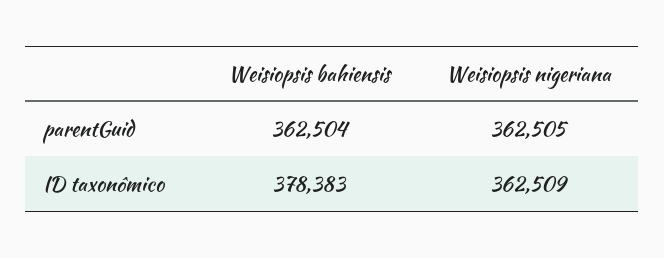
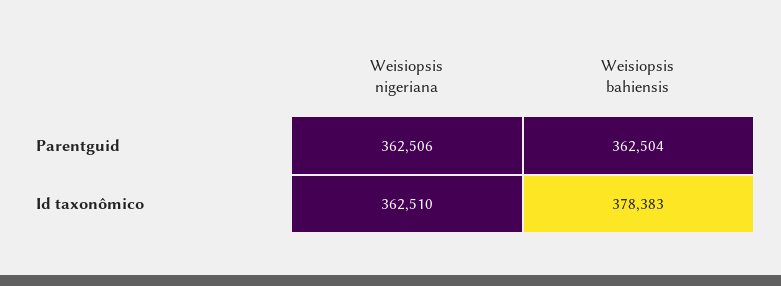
  {
    "Weisiopsis bahiensis": {
      "parentGuid": 362504,
      "ID taxonômico": 378383
    },
    "Weisiopsis nigeriana": {
-     "parentGuid": 362505,
+     "parentGuid": 362506,
-     "ID taxonômico": 362509
+     "ID taxonômico": 362510
    }
  }

